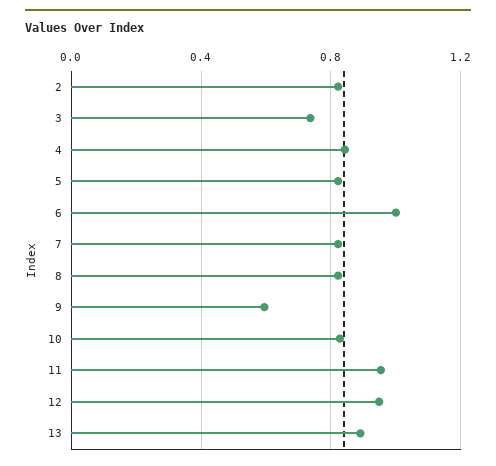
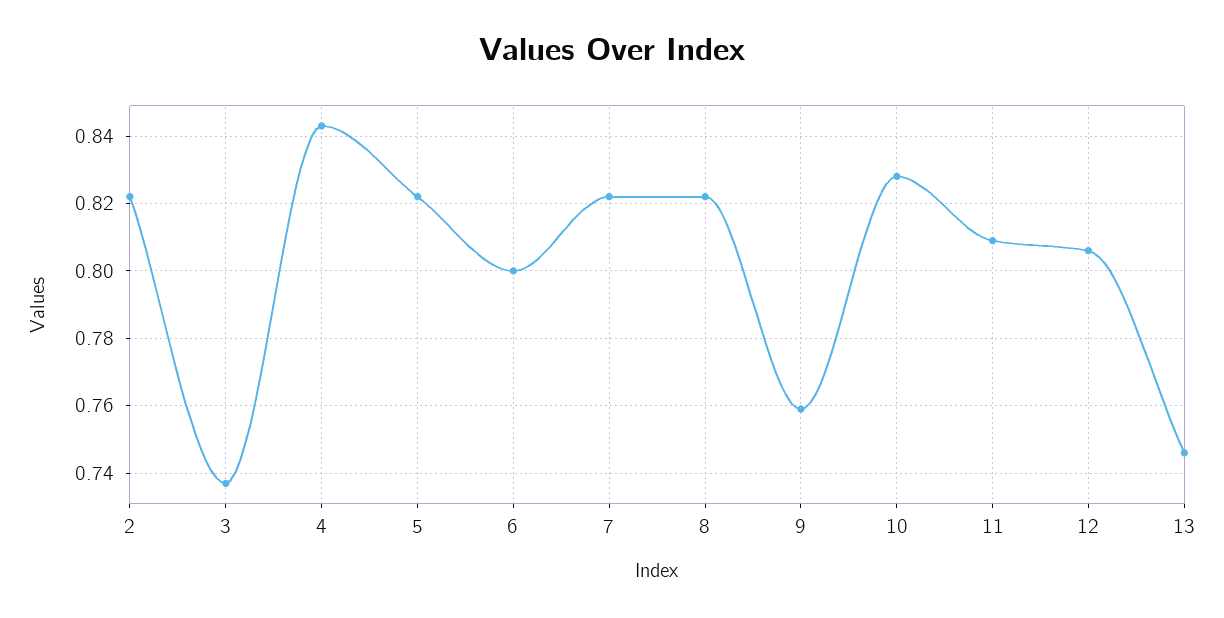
  {
    "2": 0.82,
    "3": 0.735,
    "4": 0.845,
    "5": 0.82,
-   "6": 1,
+   "6": 0.8,
    "7": 0.82,
    "8": 0.82,
-   "9": 0.6,
+   "9": 0.76,
    "10": 0.83,
-   "11": 0.95,
+   "11": 0.81,
-   "12": 0.95,
+   "12": 0.805,
-   "13": 0.9
+   "13": 0.745
  }

